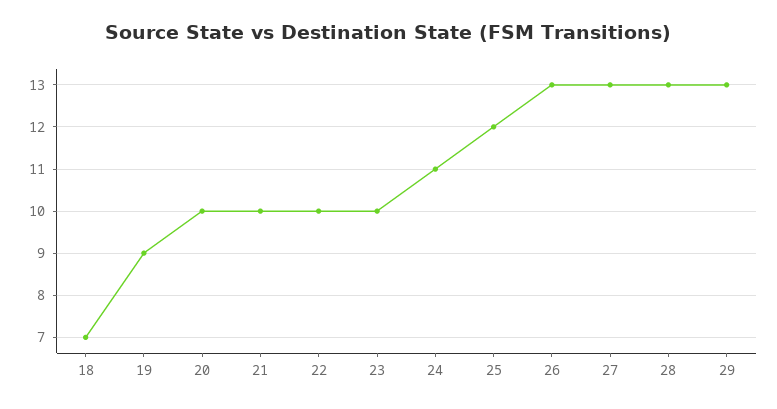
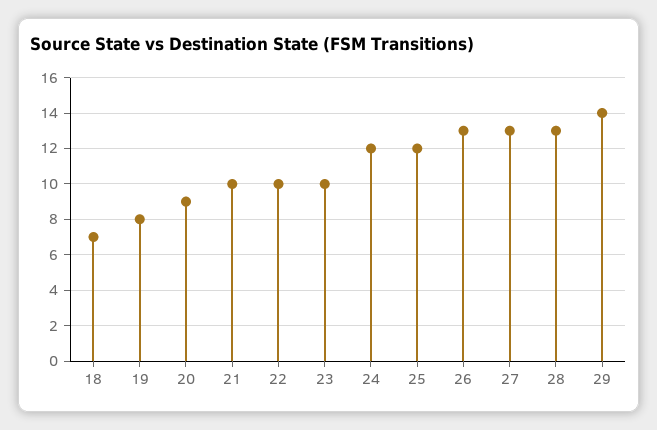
  {
    "18": 7,
-   "19": 9,
+   "19": 8,
-   "20": 10,
+   "20": 9,
    "21": 10,
    "22": 10,
    "23": 10,
-   "24": 11,
+   "24": 12,
    "25": 12,
    "26": 13,
    "27": 13,
    "28": 13,
-   "29": 13
+   "29": 14
  }

